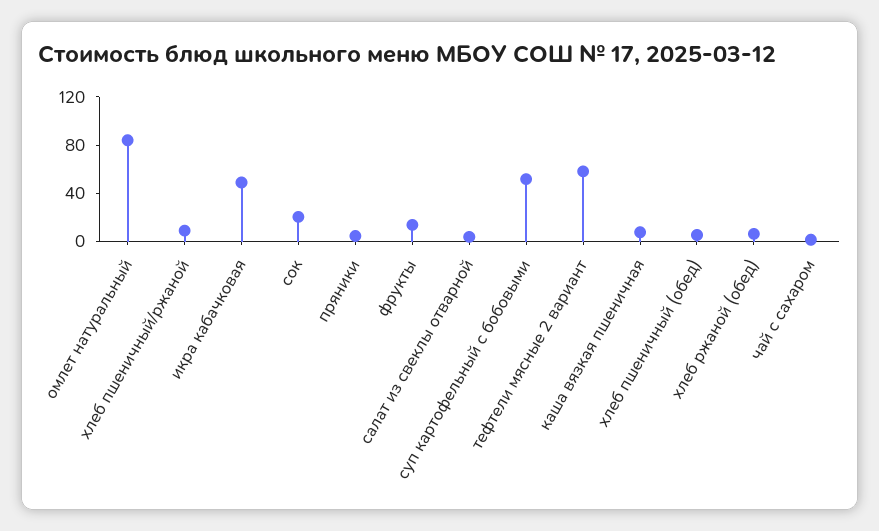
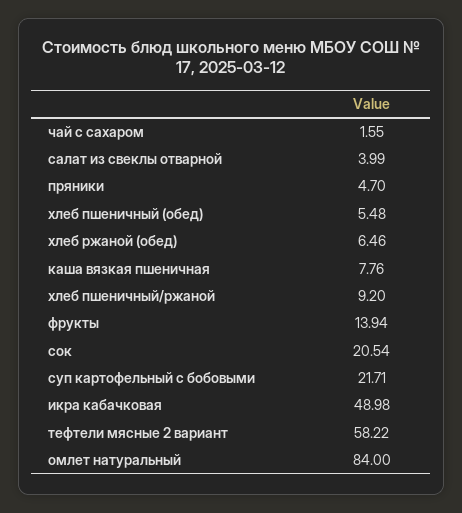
  {
    "омлет натуральный": 84,
    "хлеб пшеничный/ржаной": 9.2,
    "икра кабачковая": 48.98,
    "сок": 20.54,
    "пряники": 4.7,
    "фрукты": 13.94,
    "салат из свеклы отварной": 3.99,
-   "суп картофельный с бобовыми": 50,
+   "суп картофельный с бобовыми": 21.71,
    "тефтели мясные 2 вариант": 58.22,
    "каша вязкая пшеничная": 7.76,
    "хлеб пшеничный (обед)": 5.48,
    "хлеб ржаной (обед)": 6.46,
    "чай с сахаром": 1.55
  }

